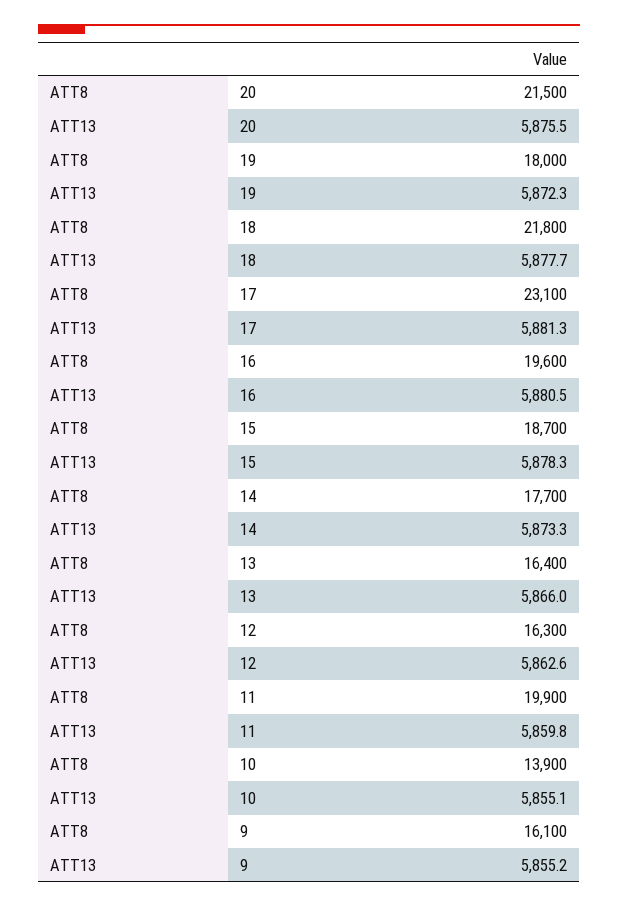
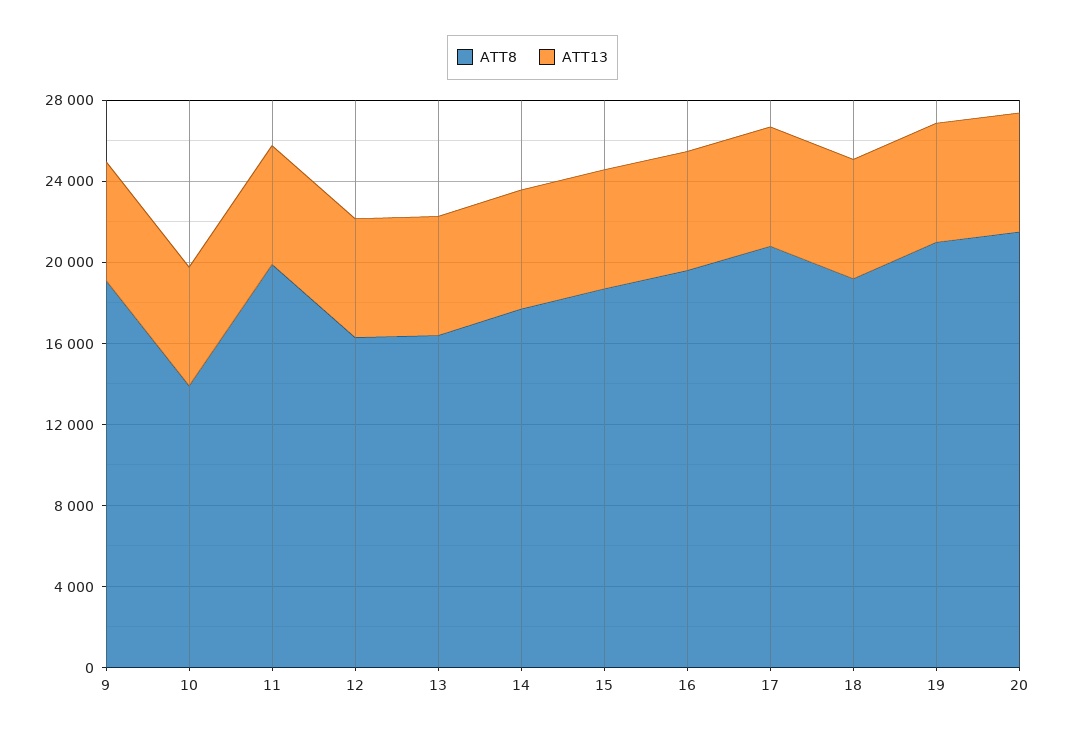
  {
    "ATT8": {
      "20": 21500,
-     "19": 18000,
+     "19": 21000,
-     "18": 21800,
+     "18": 19000,
-     "17": 23100,
+     "17": 21000,
      "16": 19600,
      "15": 18700,
      "14": 17700,
      "13": 16400,
      "12": 16300,
      "11": 19900,
      "10": 13900,
-     "9": 16100
+     "9": 19000
    },
    "ATT13": {
      "20": 5875.5,
      "19": 5872.3,
      "18": 5877.7,
      "17": 5881.3,
      "16": 5880.5,
      "15": 5878.3,
      "14": 5873.3,
      "13": 5866,
      "12": 5862.6,
      "11": 5859.8,
      "10": 5855.1,
      "9": 5855.2
    }
  }

